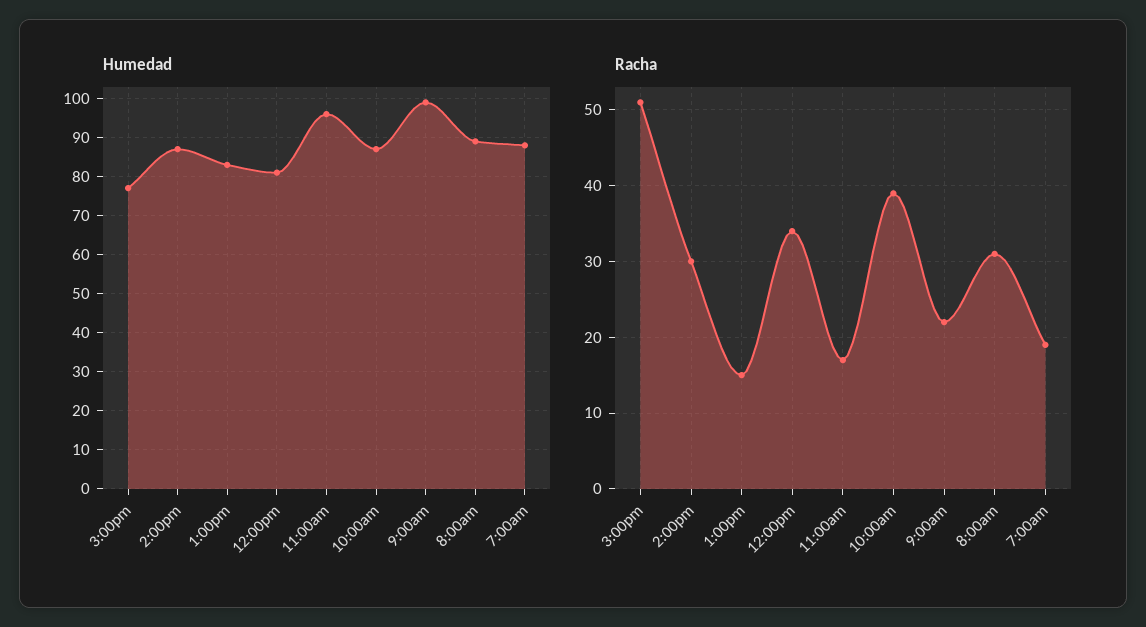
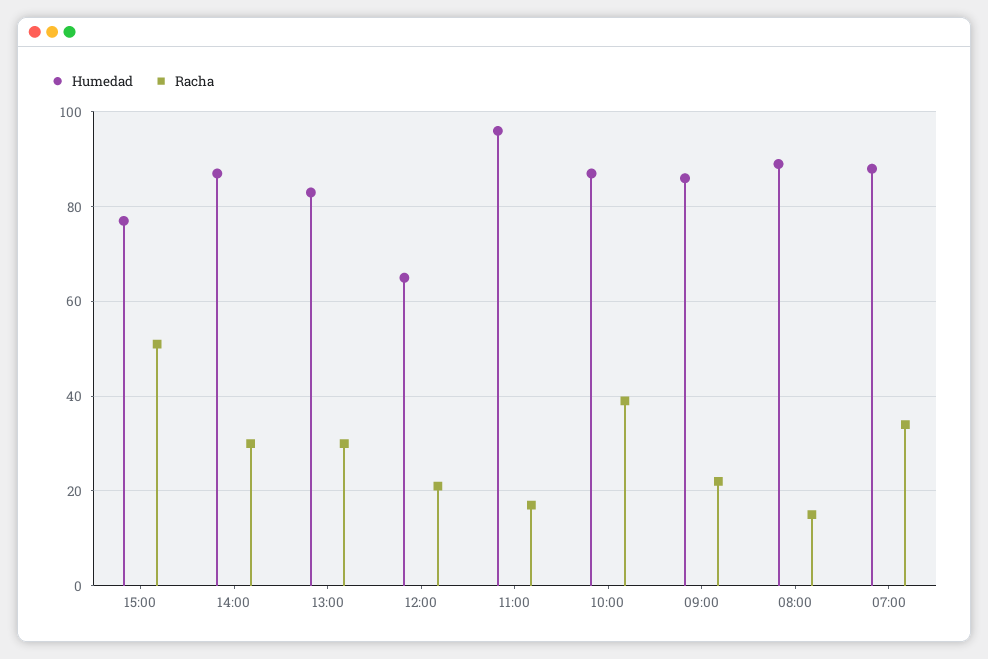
  {
    "Humedad": {
      "3:00pm": 75,
      "2:00pm": 85,
      "1:00pm": 85,
-     "12:00pm": 80,
+     "12:00pm": 65,
      "11:00am": 95,
      "10:00am": 85,
-     "9:00am": 100,
+     "9:00am": 85,
      "8:00am": 90,
      "7:00am": 90
    },
    "Racha": {
      "3:00pm": 51,
      "2:00pm": 30,
-     "1:00pm": 15,
+     "1:00pm": 30,
-     "12:00pm": 34,
+     "12:00pm": 20,
      "11:00am": 17,
      "10:00am": 39,
      "9:00am": 22,
-     "8:00am": 31,
+     "8:00am": 15,
-     "7:00am": 19
+     "7:00am": 35
    }
  }

